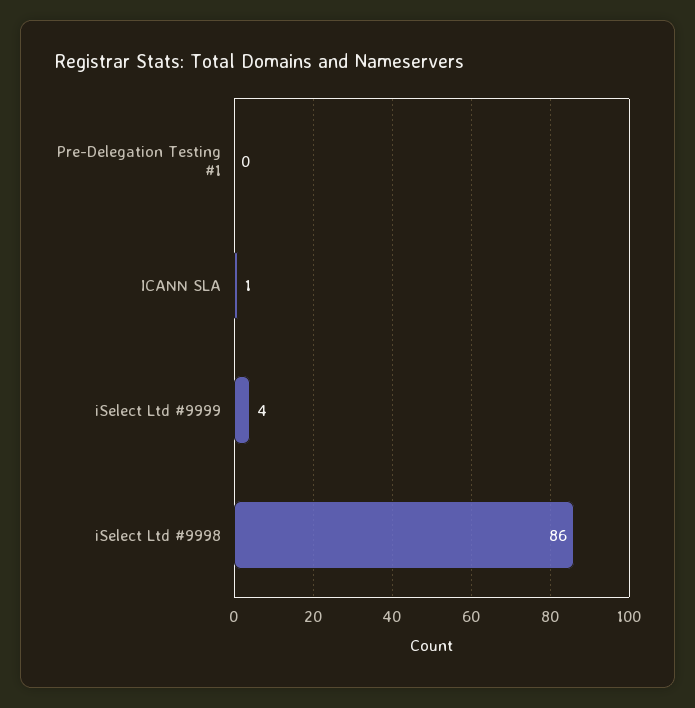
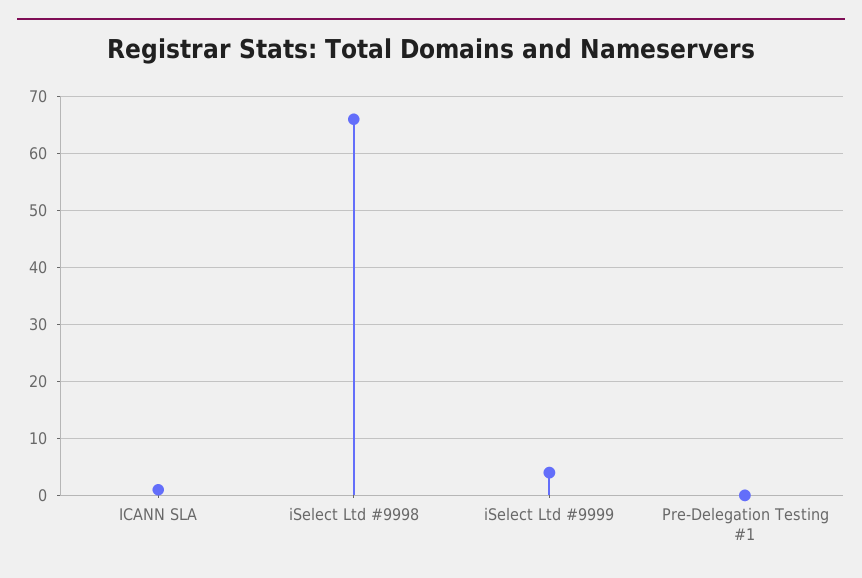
  {
    "Pre-Delegation Testing #1": 0,
    "ICANN SLA": 1,
    "iSelect Ltd #9999": 4,
-   "iSelect Ltd #9998": 86
+   "iSelect Ltd #9998": 65
  }

